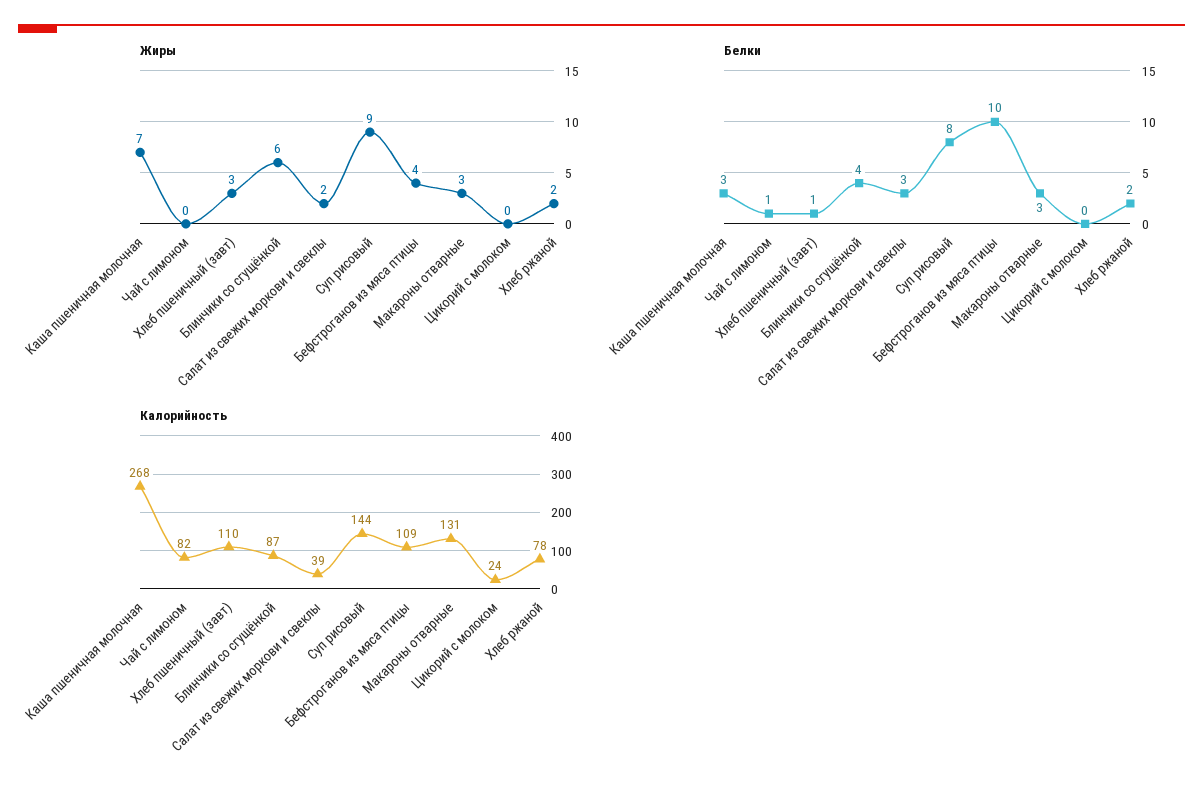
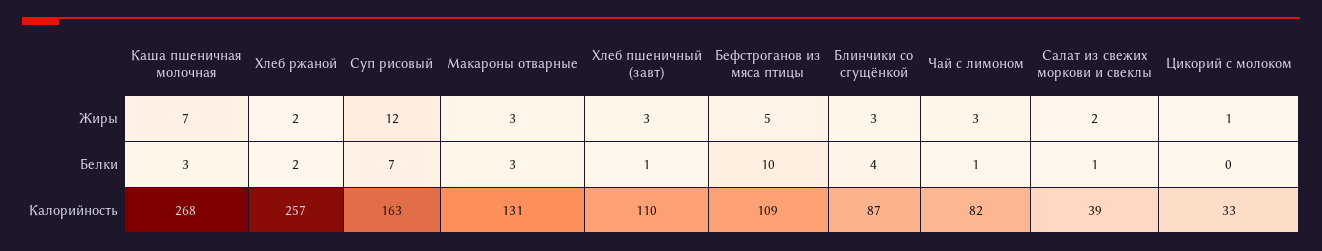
  {
    "Жиры": {
      "Каша пшеничная молочная": 7,
-     "Чай с лимоном": 0,
+     "Чай с лимоном": 3,
      "Хлеб пшеничный (завт)": 3,
-     "Блинчики со сгущёнкой": 6,
+     "Блинчики со сгущёнкой": 3,
      "Салат из свежих моркови и свеклы": 2,
-     "Суп рисовый": 9,
+     "Суп рисовый": 12,
-     "Бефстроганов из мяса птицы": 4,
+     "Бефстроганов из мяса птицы": 5,
      "Макароны отварные": 3,
-     "Цикорий с молоком": 0,
+     "Цикорий с молоком": 1,
      "Хлеб ржаной": 2
    },
    "Белки": {
      "Каша пшеничная молочная": 3,
      "Чай с лимоном": 1,
      "Хлеб пшеничный (завт)": 1,
      "Блинчики со сгущёнкой": 4,
-     "Салат из свежих моркови и свеклы": 3,
+     "Салат из свежих моркови и свеклы": 1,
-     "Суп рисовый": 8,
+     "Суп рисовый": 7,
      "Бефстроганов из мяса птицы": 10,
      "Макароны отварные": 3,
      "Цикорий с молоком": 0,
      "Хлеб ржаной": 2
    },
    "Калорийность": {
      "Каша пшеничная молочная": 268,
      "Чай с лимоном": 82,
      "Хлеб пшеничный (завт)": 110,
      "Блинчики со сгущёнкой": 87,
      "Салат из свежих моркови и свеклы": 39,
-     "Суп рисовый": 144,
+     "Суп рисовый": 163,
      "Бефстроганов из мяса птицы": 109,
      "Макароны отварные": 131,
-     "Цикорий с молоком": 24,
+     "Цикорий с молоком": 33,
-     "Хлеб ржаной": 78
+     "Хлеб ржаной": 257
    }
  }

